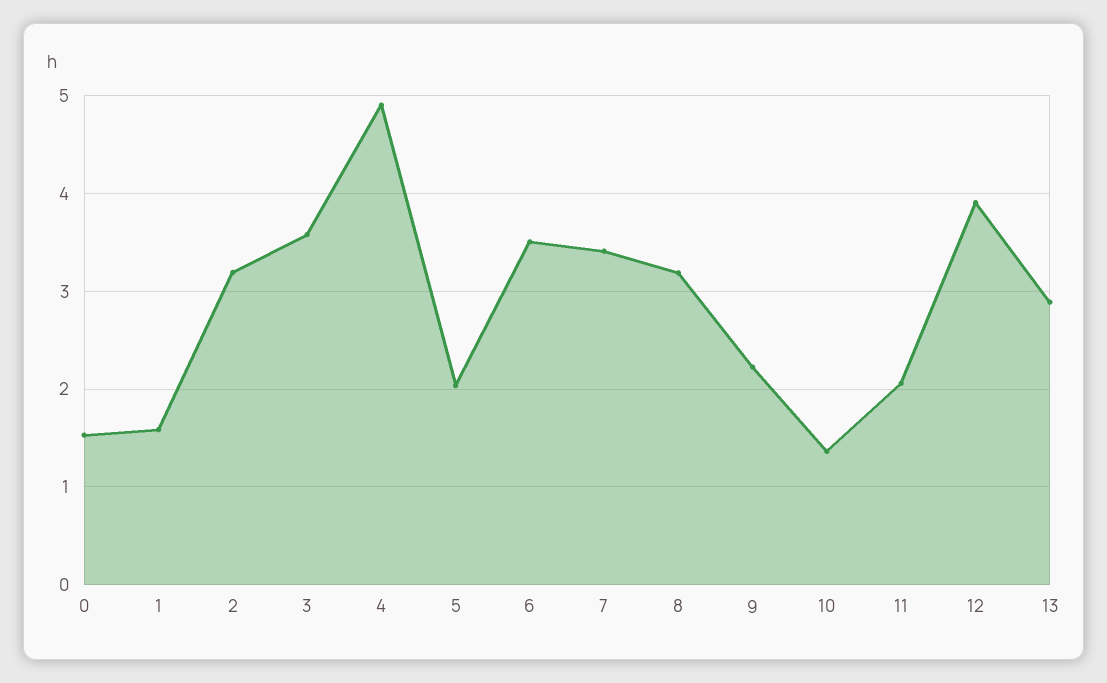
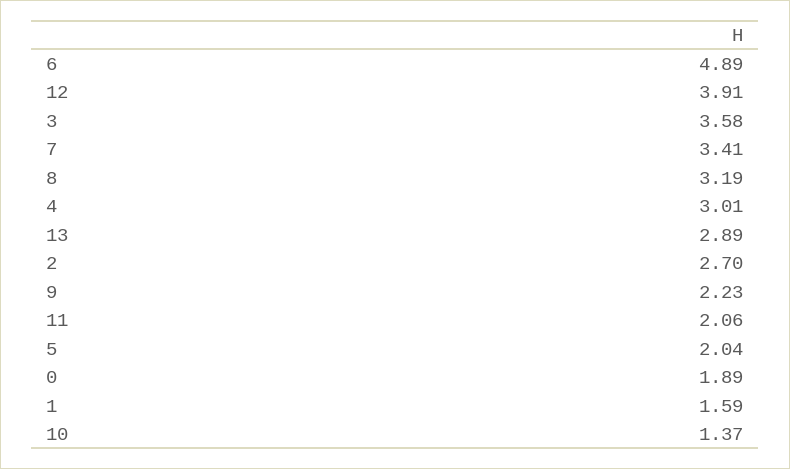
  {
-   "0": 1.5,
+   "0": 1.89,
    "1": 1.59,
-   "2": 3.2,
+   "2": 2.7,
    "3": 3.58,
-   "4": 4.9,
+   "4": 3.01,
    "5": 2.04,
-   "6": 3.5,
+   "6": 4.89,
    "7": 3.41,
    "8": 3.19,
    "9": 2.23,
    "10": 1.37,
    "11": 2.06,
    "12": 3.91,
    "13": 2.89
  }

